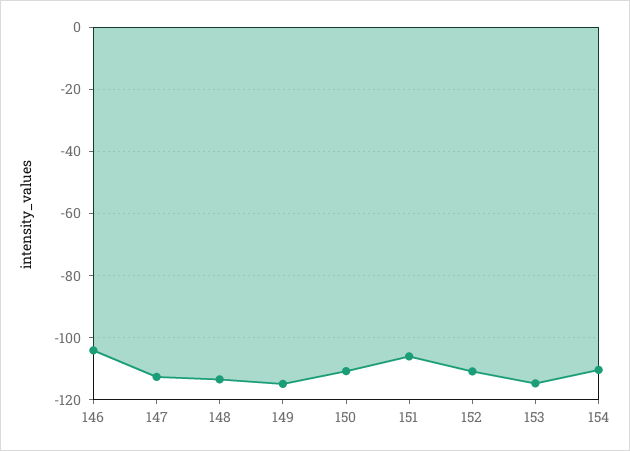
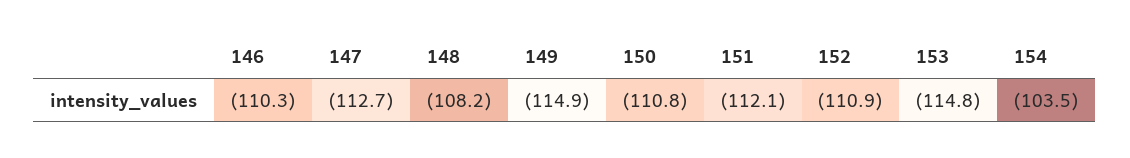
  {
-   "146": -104,
+   "146": -110.3,
    "147": -112.7,
-   "148": -114,
+   "148": -108.2,
    "149": -114.9,
    "150": -110.8,
-   "151": -106,
+   "151": -112.1,
    "152": -110.9,
    "153": -114.8,
-   "154": -110
+   "154": -103.5
  }

